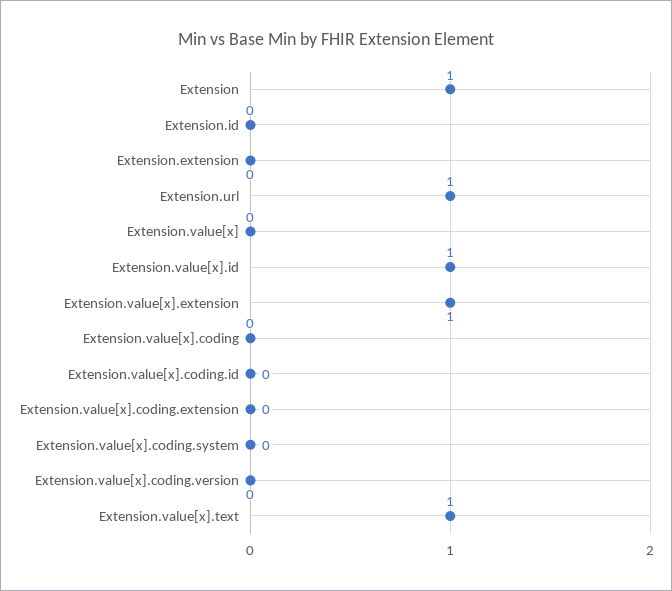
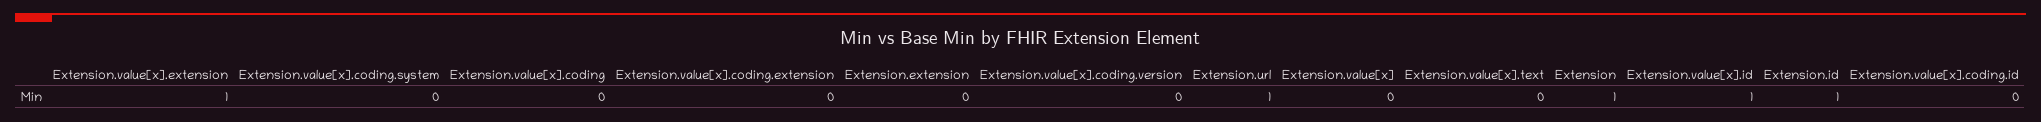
  {
    "Extension": 1,
-   "Extension.id": 0,
+   "Extension.id": 1,
    "Extension.extension": 0,
    "Extension.url": 1,
    "Extension.value[x]": 0,
    "Extension.value[x].id": 1,
    "Extension.value[x].extension": 1,
    "Extension.value[x].coding": 0,
    "Extension.value[x].coding.id": 0,
    "Extension.value[x].coding.extension": 0,
    "Extension.value[x].coding.system": 0,
    "Extension.value[x].coding.version": 0,
-   "Extension.value[x].text": 1
+   "Extension.value[x].text": 0
  }

